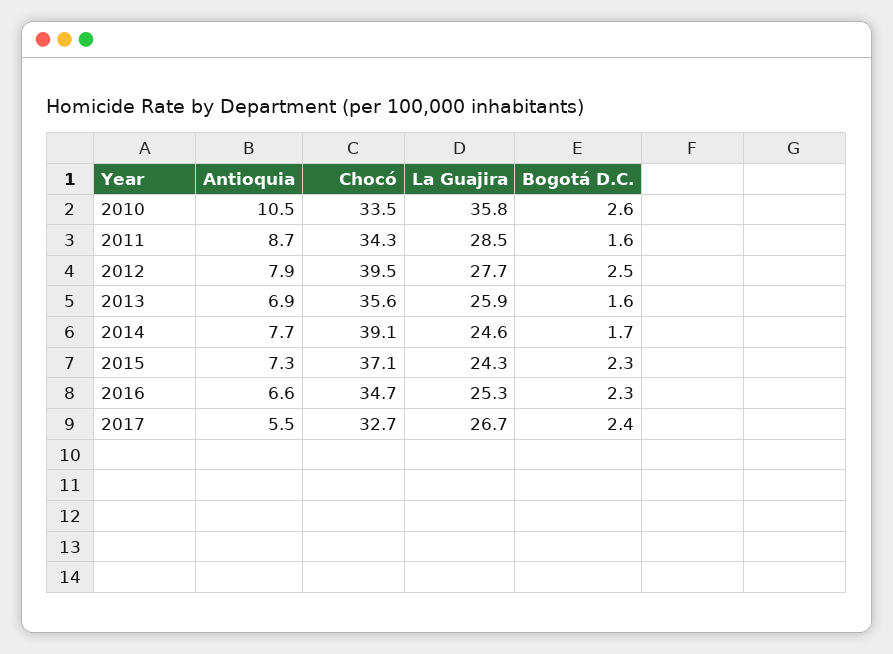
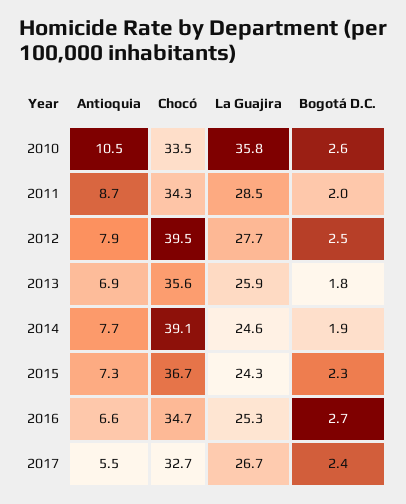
  {
    "Antioquia": {
      "2010": 10.5,
      "2011": 8.7,
      "2012": 7.9,
      "2013": 6.9,
      "2014": 7.7,
      "2015": 7.3,
      "2016": 6.6,
      "2017": 5.5
    },
    "Chocó": {
      "2010": 33.5,
      "2011": 34.3,
      "2012": 39.5,
      "2013": 35.6,
      "2014": 39.1,
-     "2015": 37.1,
+     "2015": 36.7,
      "2016": 34.7,
      "2017": 32.7
    },
    "La Guajira": {
      "2010": 35.8,
      "2011": 28.5,
      "2012": 27.7,
      "2013": 25.9,
      "2014": 24.6,
      "2015": 24.3,
      "2016": 25.3,
      "2017": 26.7
    },
    "Bogotá D.C.": {
      "2010": 2.6,
-     "2011": 1.6,
+     "2011": 2,
      "2012": 2.5,
-     "2013": 1.6,
+     "2013": 1.8,
-     "2014": 1.7,
+     "2014": 1.9,
      "2015": 2.3,
-     "2016": 2.3,
+     "2016": 2.7,
      "2017": 2.4
    }
  }

